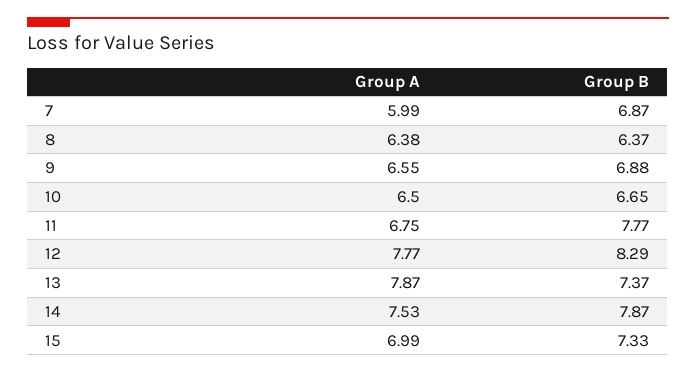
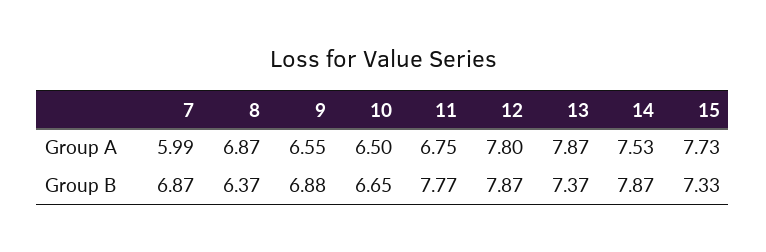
  {
    "Group A": {
      "7": 5.99,
-     "8": 6.38,
+     "8": 6.87,
      "9": 6.55,
      "10": 6.5,
      "11": 6.75,
-     "12": 7.77,
+     "12": 7.8,
      "13": 7.87,
      "14": 7.53,
-     "15": 6.99
+     "15": 7.73
    },
    "Group B": {
      "7": 6.87,
      "8": 6.37,
      "9": 6.88,
      "10": 6.65,
      "11": 7.77,
-     "12": 8.29,
+     "12": 7.87,
      "13": 7.37,
      "14": 7.87,
      "15": 7.33
    }
  }

